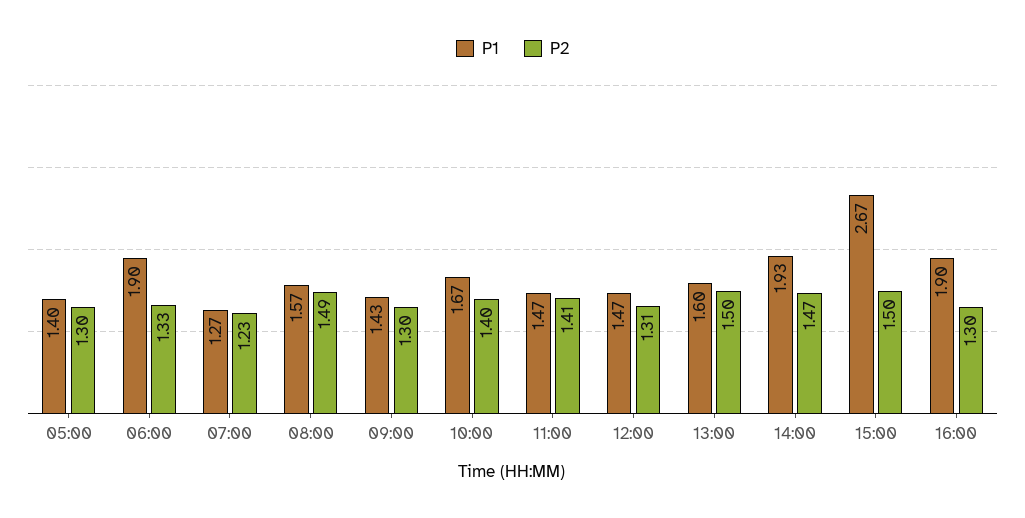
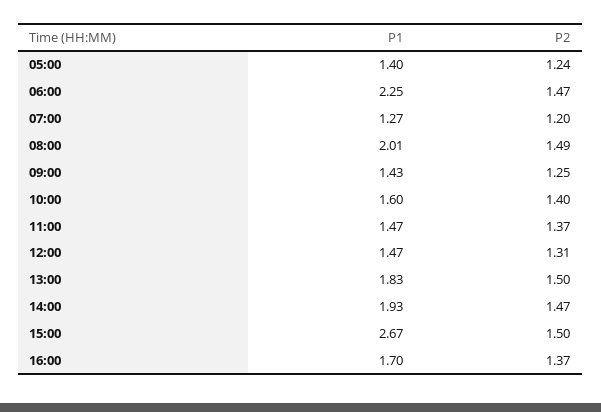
  {
    "P1": {
      "05:00": 1.4,
-     "06:00": 1.9,
+     "06:00": 2.25,
      "07:00": 1.27,
-     "08:00": 1.57,
+     "08:00": 2.01,
      "09:00": 1.43,
-     "10:00": 1.67,
+     "10:00": 1.6,
      "11:00": 1.47,
      "12:00": 1.47,
-     "13:00": 1.6,
+     "13:00": 1.83,
      "14:00": 1.93,
      "15:00": 2.67,
-     "16:00": 1.9
+     "16:00": 1.7
    },
    "P2": {
-     "05:00": 1.3,
+     "05:00": 1.24,
-     "06:00": 1.33,
+     "06:00": 1.47,
-     "07:00": 1.23,
+     "07:00": 1.2,
      "08:00": 1.49,
-     "09:00": 1.3,
+     "09:00": 1.25,
      "10:00": 1.4,
-     "11:00": 1.41,
+     "11:00": 1.37,
      "12:00": 1.31,
      "13:00": 1.5,
      "14:00": 1.47,
      "15:00": 1.5,
-     "16:00": 1.3
+     "16:00": 1.37
    }
  }

